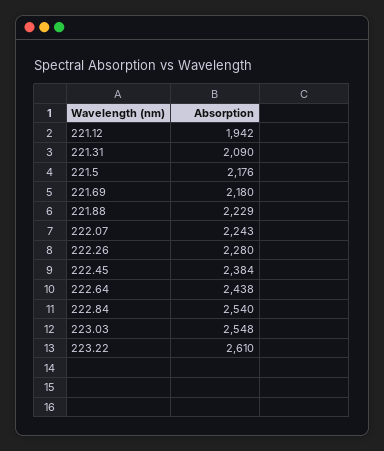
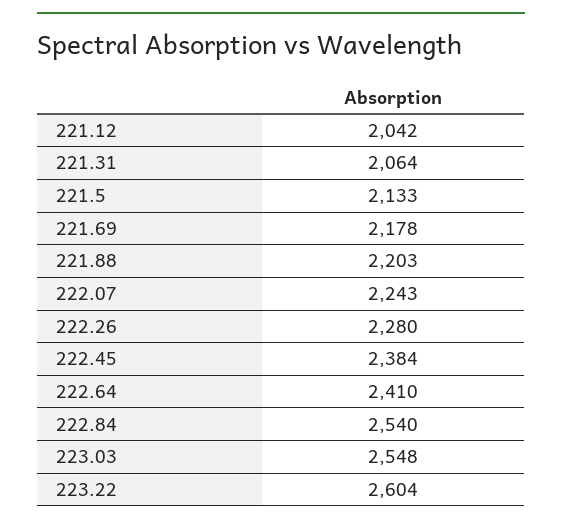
  {
-   "221.12": 1942,
+   "221.12": 2042,
-   "221.31": 2090,
+   "221.31": 2064,
-   "221.5": 2176,
+   "221.5": 2133,
-   "221.69": 2180,
+   "221.69": 2178,
-   "221.88": 2229,
+   "221.88": 2203,
    "222.07": 2243,
    "222.26": 2280,
    "222.45": 2384,
-   "222.64": 2438,
+   "222.64": 2410,
    "222.84": 2540,
    "223.03": 2548,
-   "223.22": 2610
+   "223.22": 2604
  }

